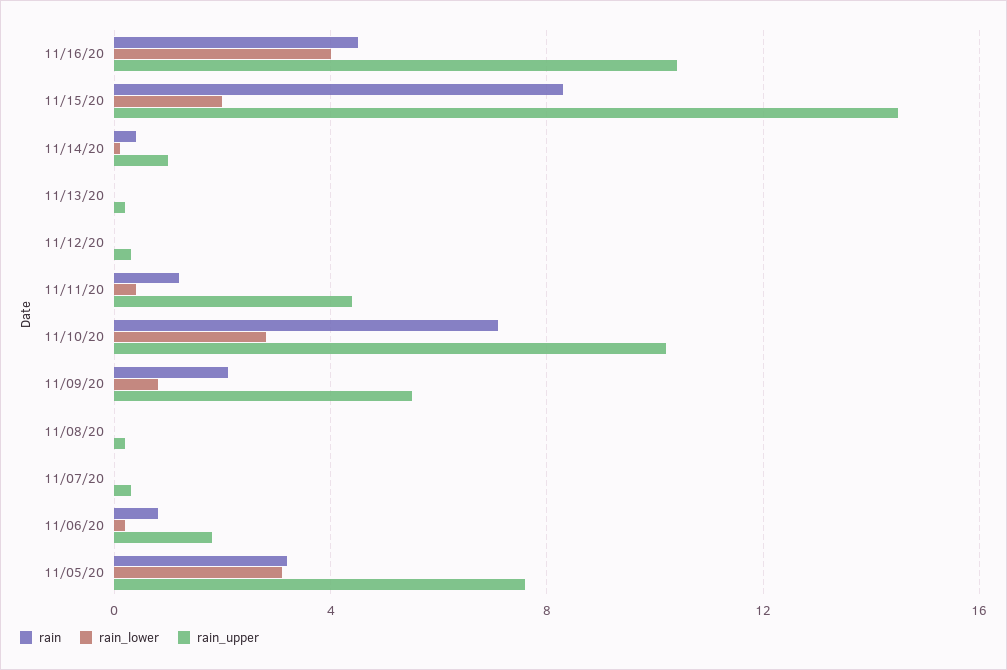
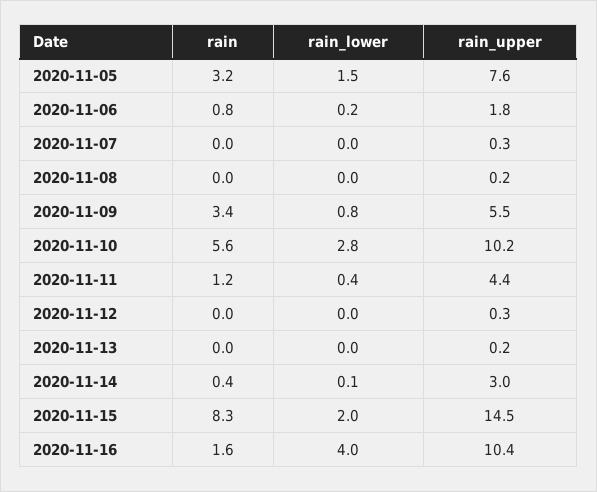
  {
    "rain": {
-     "11/16/20": 4.5,
+     "11/16/20": 1.6,
      "11/15/20": 8.3,
      "11/14/20": 0.4,
      "11/13/20": 0,
      "11/12/20": 0,
      "11/11/20": 1.2,
-     "11/10/20": 7,
+     "11/10/20": 5.6,
-     "11/09/20": 2,
+     "11/09/20": 3.4,
      "11/08/20": 0,
      "11/07/20": 0,
      "11/06/20": 0.8,
      "11/05/20": 3.2
    },
    "rain_lower": {
      "11/16/20": 4,
      "11/15/20": 2,
      "11/14/20": 0.1,
      "11/13/20": 0,
      "11/12/20": 0,
      "11/11/20": 0.4,
      "11/10/20": 2.8,
      "11/09/20": 0.8,
      "11/08/20": 0,
      "11/07/20": 0,
      "11/06/20": 0.2,
-     "11/05/20": 3
+     "11/05/20": 1.5
    },
    "rain_upper": {
      "11/16/20": 10.4,
      "11/15/20": 14.5,
-     "11/14/20": 1,
+     "11/14/20": 3,
      "11/13/20": 0.2,
      "11/12/20": 0.3,
      "11/11/20": 4.4,
      "11/10/20": 10.2,
      "11/09/20": 5.5,
      "11/08/20": 0.2,
      "11/07/20": 0.3,
      "11/06/20": 1.8,
      "11/05/20": 7.6
    }
  }

